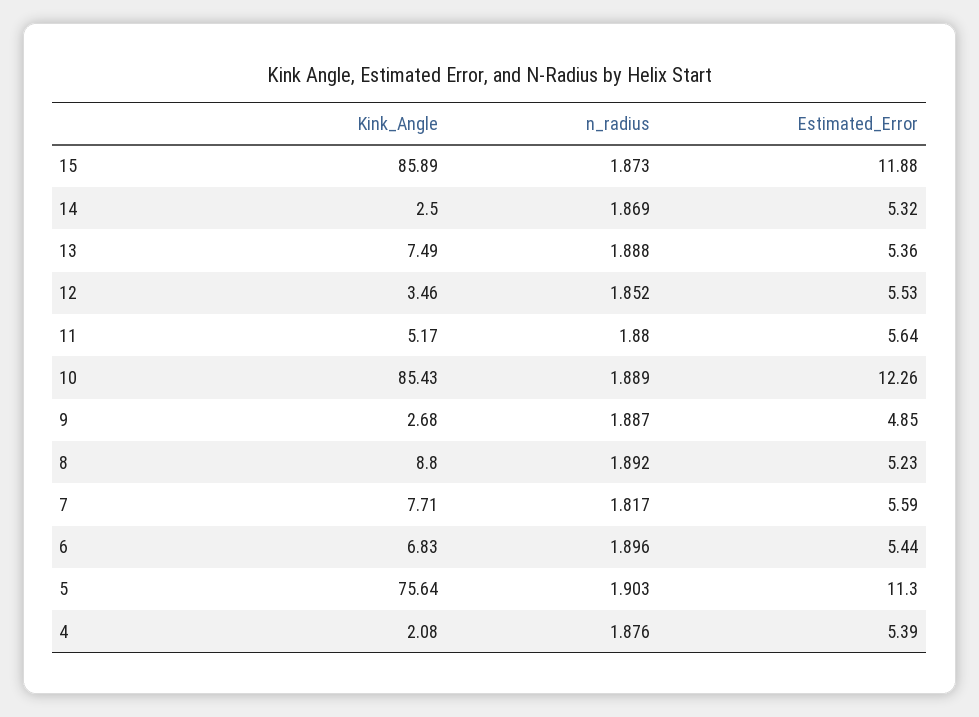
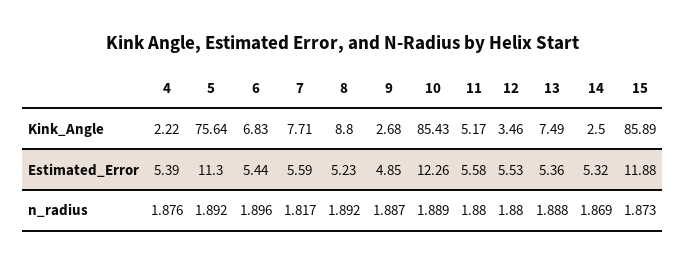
  {
    "Kink_Angle": {
      "15": 85.89,
      "14": 2.5,
      "13": 7.49,
      "12": 3.46,
      "11": 5.17,
      "10": 85.43,
      "9": 2.68,
      "8": 8.8,
      "7": 7.71,
      "6": 6.83,
      "5": 75.64,
-     "4": 2.08
+     "4": 2.22
    },
    "n_radius": {
      "15": 1.873,
      "14": 1.869,
      "13": 1.888,
-     "12": 1.852,
+     "12": 1.88,
      "11": 1.88,
      "10": 1.889,
      "9": 1.887,
      "8": 1.892,
      "7": 1.817,
      "6": 1.896,
-     "5": 1.903,
+     "5": 1.892,
      "4": 1.876
    },
    "Estimated_Error": {
      "15": 11.88,
      "14": 5.32,
      "13": 5.36,
      "12": 5.53,
-     "11": 5.64,
+     "11": 5.58,
      "10": 12.26,
      "9": 4.85,
      "8": 5.23,
      "7": 5.59,
      "6": 5.44,
      "5": 11.3,
      "4": 5.39
    }
  }

